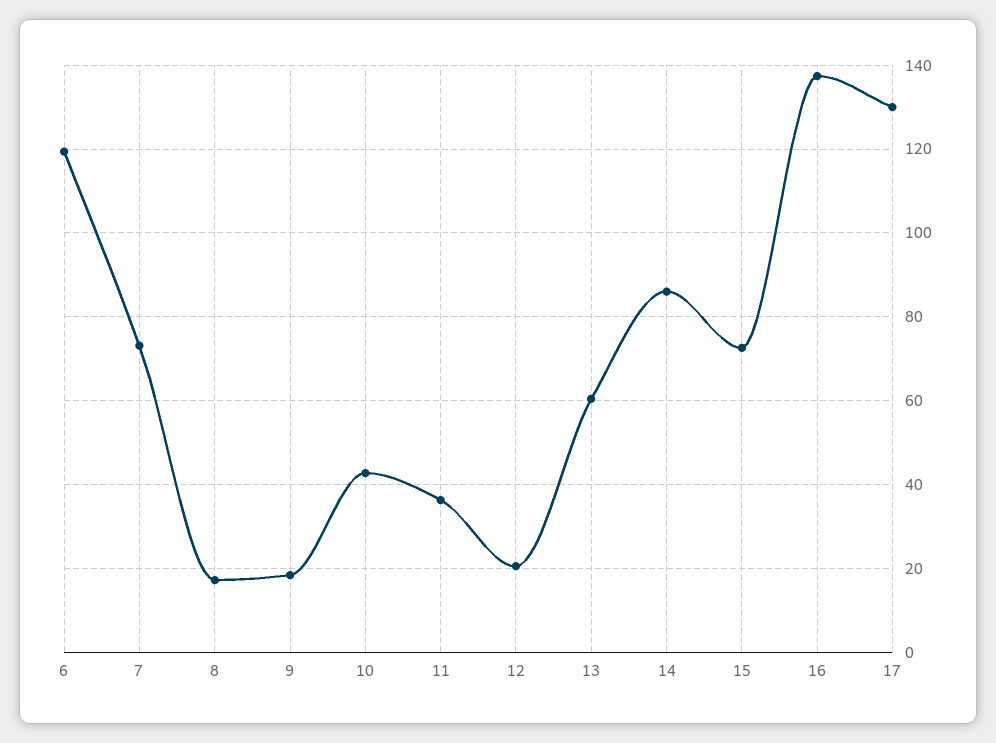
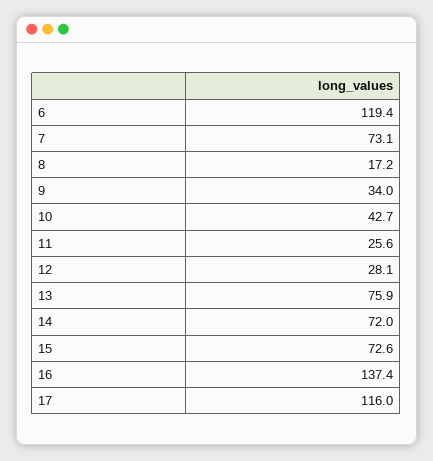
  {
    "6": 119.4,
    "7": 73.1,
    "8": 17.2,
-   "9": 18,
+   "9": 34,
    "10": 42.7,
-   "11": 36,
+   "11": 25.6,
-   "12": 20,
+   "12": 28.1,
-   "13": 60,
+   "13": 75.9,
-   "14": 86,
+   "14": 72,
    "15": 72.6,
    "16": 137.4,
-   "17": 130
+   "17": 116
  }

